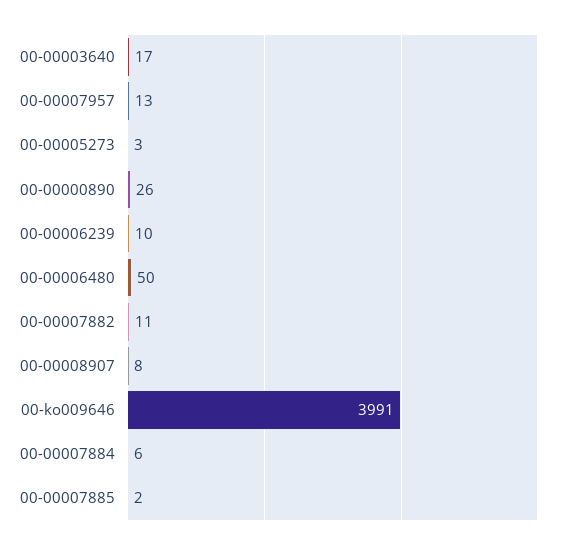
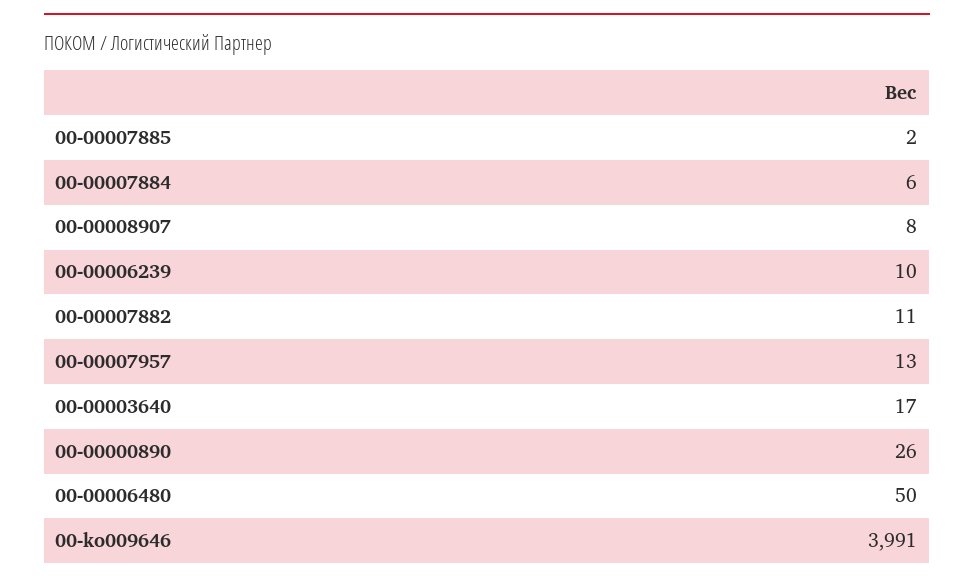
  {
    "00-00003640": 17,
    "00-00007957": 13,
-   "00-00005273": 3,
    "00-00000890": 26,
    "00-00006239": 10,
    "00-00006480": 50,
    "00-00007882": 11,
    "00-00008907": 8,
    "00-ko009646": 3991,
    "00-00007884": 6,
    "00-00007885": 2
  }

